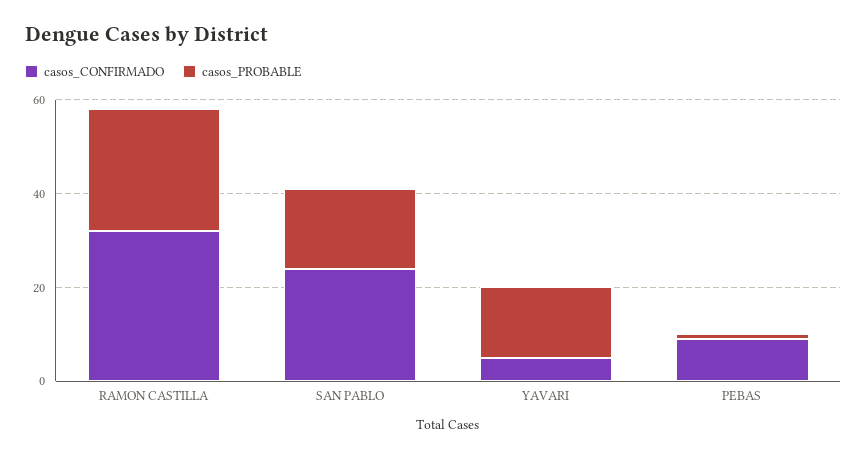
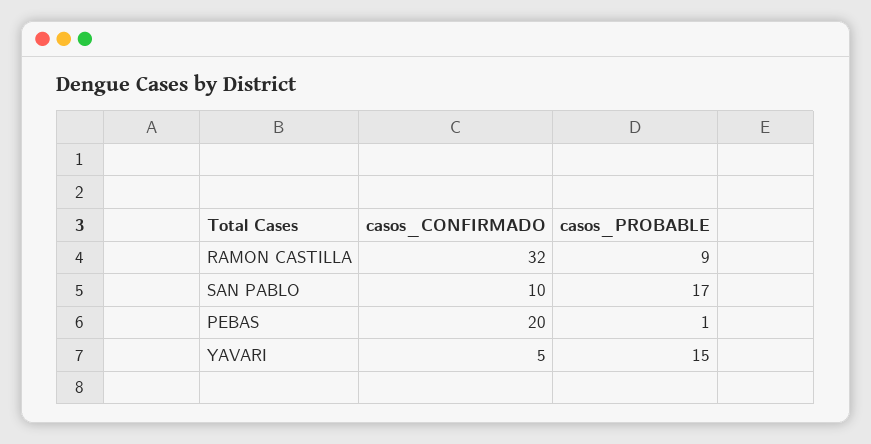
  {
    "casos_CONFIRMADO": {
      "RAMON CASTILLA": 32,
-     "SAN PABLO": 25,
+     "SAN PABLO": 10,
      "YAVARI": 5,
-     "PEBAS": 10
+     "PEBAS": 20
    },
    "casos_PROBABLE": {
-     "RAMON CASTILLA": 25,
+     "RAMON CASTILLA": 9,
      "SAN PABLO": 17,
      "YAVARI": 15,
      "PEBAS": 1
    }
  }

